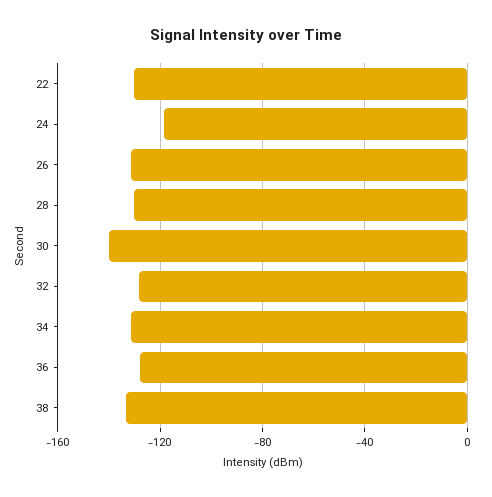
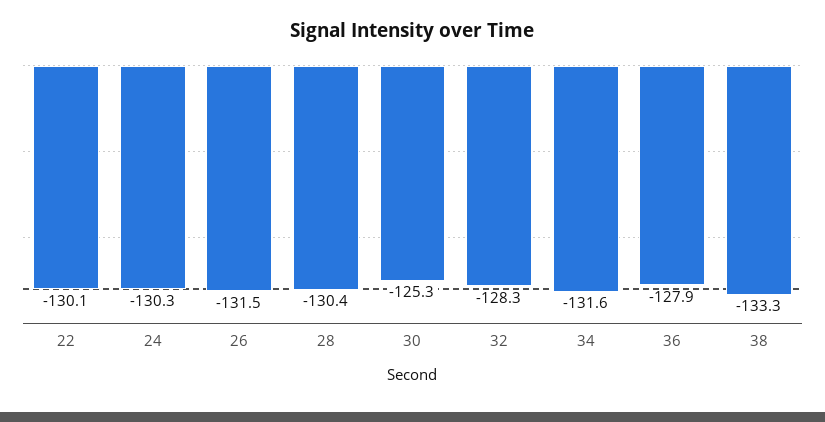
  {
    "22": -130.1,
-   "24": -120,
+   "24": -130.3,
    "26": -131.5,
    "28": -130.4,
-   "30": -140,
+   "30": -125.3,
    "32": -128.3,
    "34": -131.6,
    "36": -127.9,
    "38": -133.3
  }

